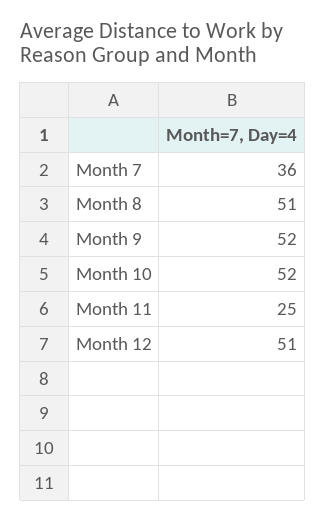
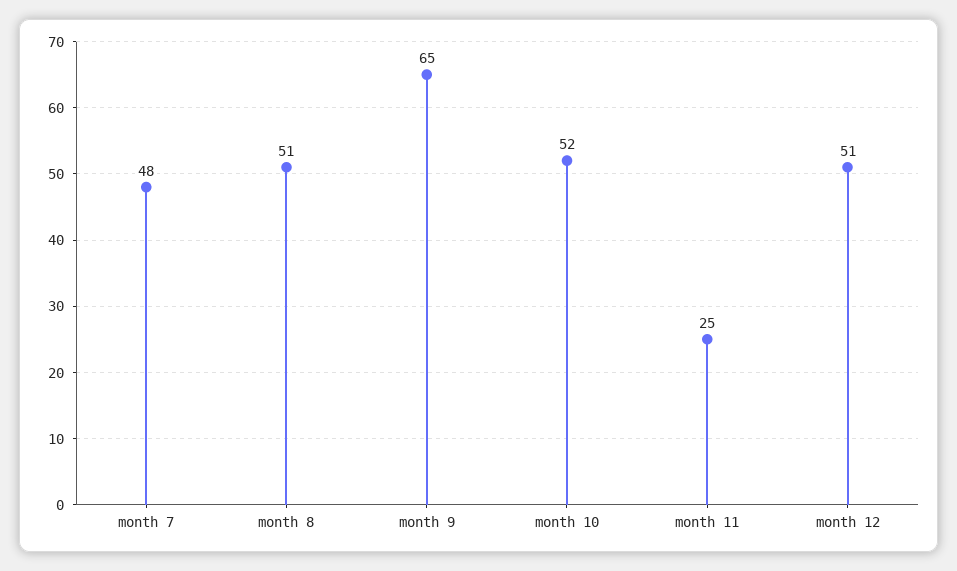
  {
-   "Month 7": 36,
+   "Month 7": 48,
    "Month 8": 51,
-   "Month 9": 52,
+   "Month 9": 65,
    "Month 10": 52,
    "Month 11": 25,
    "Month 12": 51
  }

